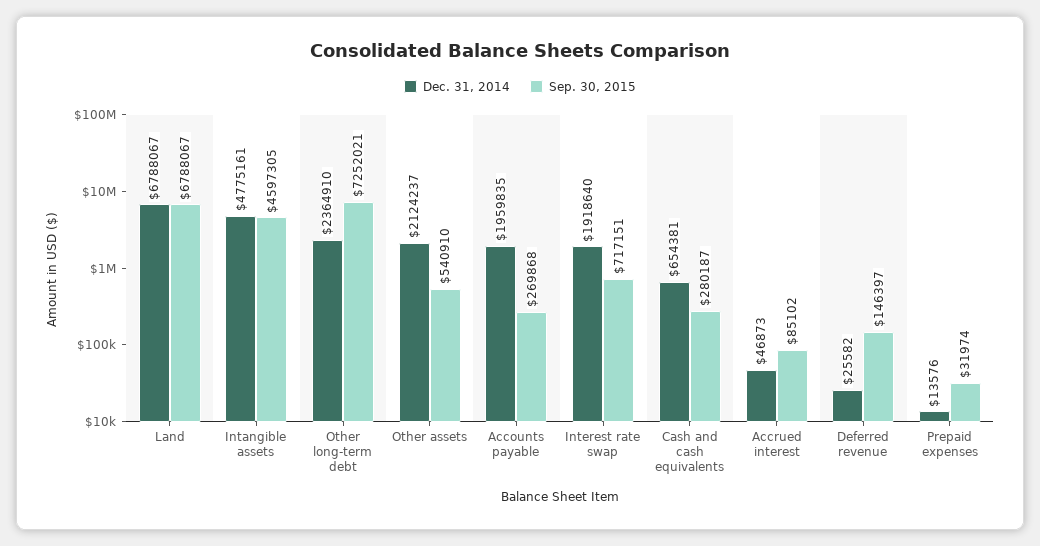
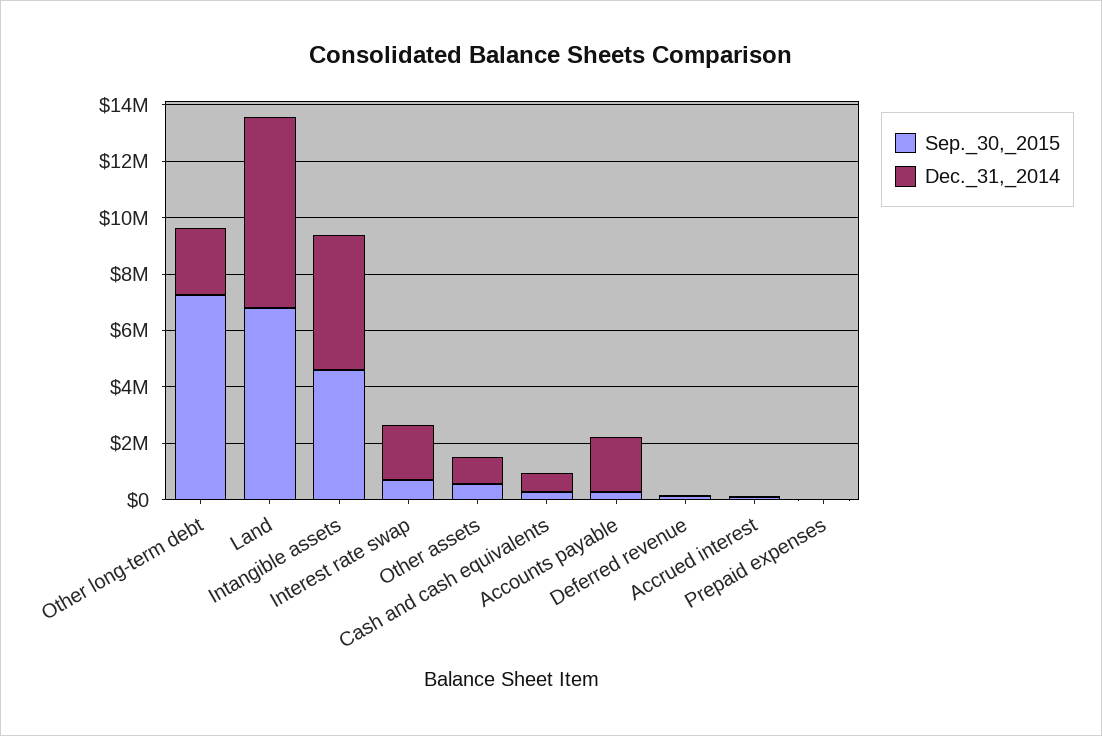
  {
    "Dec. 31, 2014": {
      "Land": 6788067,
      "Intangible assets": 4775161,
      "Other long-term debt": 2364910,
-     "Other assets": 2124237,
+     "Other assets": 1000000,
      "Accounts payable": 1959835,
      "Interest rate swap": 1918640,
      "Cash and cash equivalents": 654381,
      "Accrued interest": 46873,
      "Deferred revenue": 25582,
      "Prepaid expenses": 13576
    },
    "Sep. 30, 2015": {
      "Land": 6788067,
      "Intangible assets": 4597305,
      "Other long-term debt": 7252021,
      "Other assets": 540910,
      "Accounts payable": 269868,
      "Interest rate swap": 717151,
      "Cash and cash equivalents": 280187,
      "Accrued interest": 85102,
      "Deferred revenue": 146397,
      "Prepaid expenses": 31974
    }
  }

